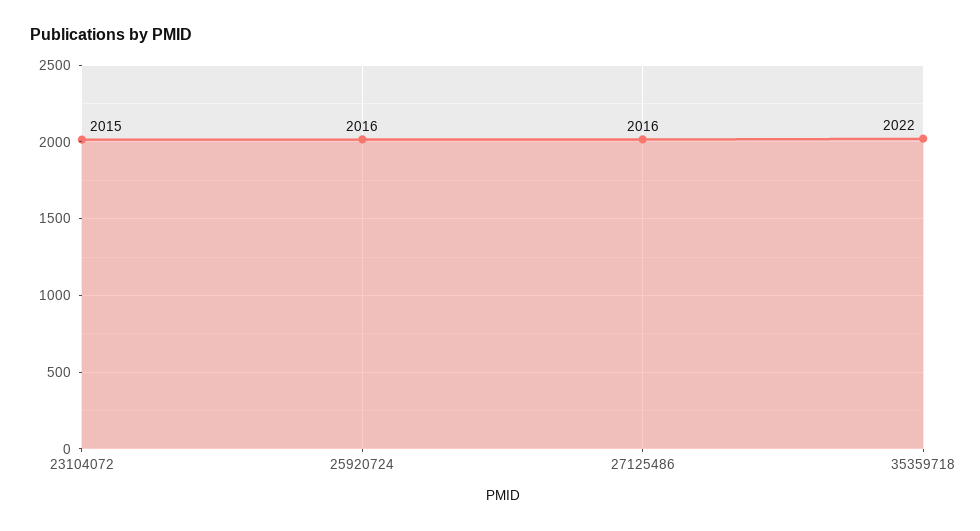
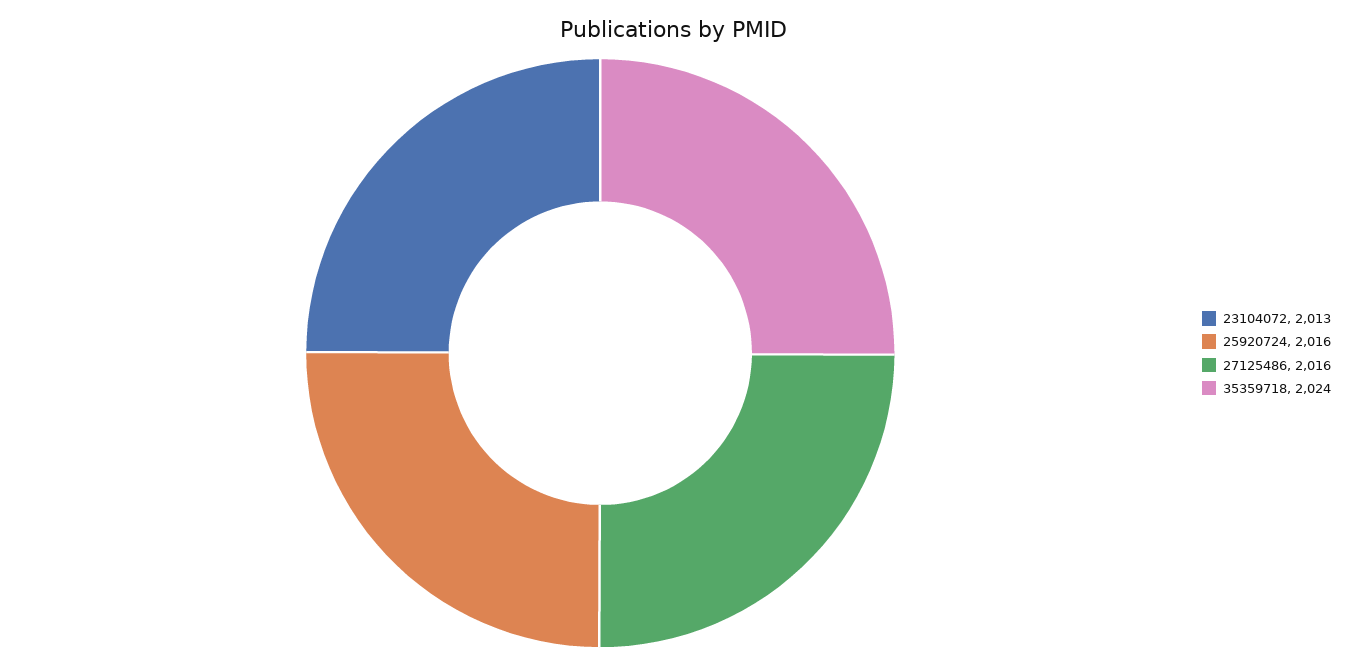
  {
-   "23104072": 2015,
+   "23104072": 2013,
    "25920724": 2016,
    "27125486": 2016,
-   "35359718": 2022
+   "35359718": 2024
  }

